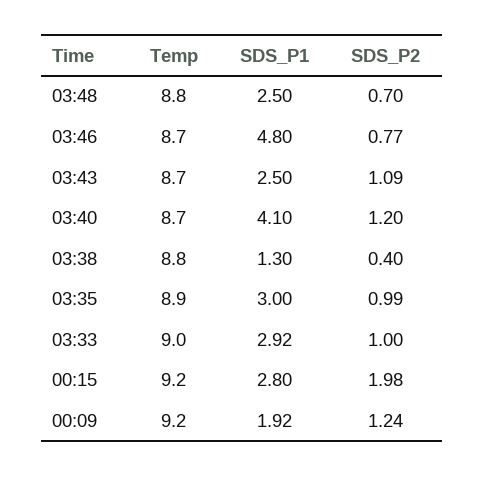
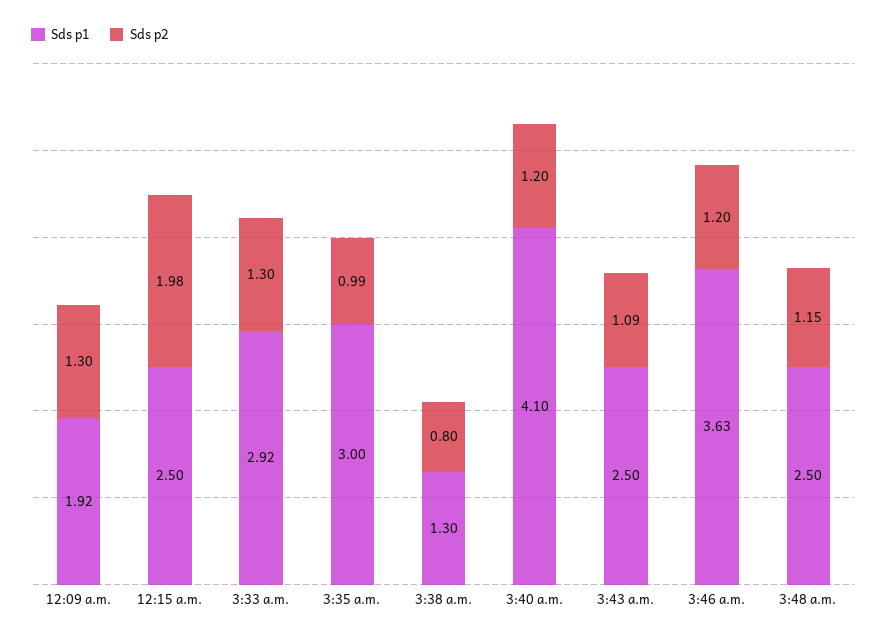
  {
-   "Temp": {
-     "03:48": 8.8,
-     "03:46": 8.7,
-     "03:43": 8.7,
-     "03:40": 8.7,
-     "03:38": 8.8,
-     "03:35": 8.9,
-     "03:33": 9,
-     "00:15": 9.2,
-     "00:09": 9.2
-   },
    "SDS_P1": {
      "03:48": 2.5,
-     "03:46": 4.8,
+     "03:46": 3.63,
      "03:43": 2.5,
      "03:40": 4.1,
      "03:38": 1.3,
      "03:35": 3,
      "03:33": 2.92,
-     "00:15": 2.8,
+     "00:15": 2.5,
      "00:09": 1.92
    },
    "SDS_P2": {
-     "03:48": 0.7,
+     "03:48": 1.15,
-     "03:46": 0.77,
+     "03:46": 1.2,
      "03:43": 1.09,
      "03:40": 1.2,
-     "03:38": 0.4,
+     "03:38": 0.8,
      "03:35": 0.99,
-     "03:33": 1,
+     "03:33": 1.3,
      "00:15": 1.98,
-     "00:09": 1.24
+     "00:09": 1.3
    }
  }

